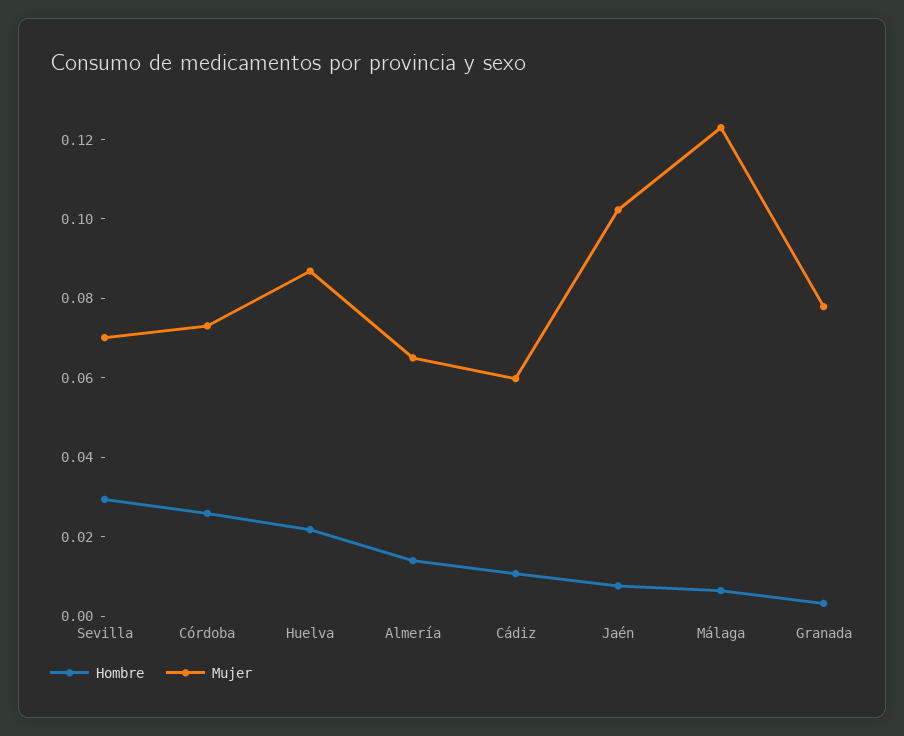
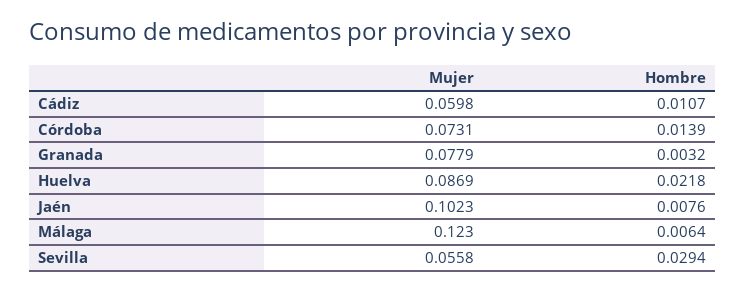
  {
    "Hombre": {
      "Sevilla": 0.0294,
-     "Córdoba": 0.025,
+     "Córdoba": 0.0139,
      "Huelva": 0.0218,
-     "Almería": 0.015,
      "Cádiz": 0.0107,
      "Jaén": 0.0076,
      "Málaga": 0.0064,
      "Granada": 0.0032
    },
    "Mujer": {
-     "Sevilla": 0.07,
+     "Sevilla": 0.0558,
      "Córdoba": 0.0731,
      "Huelva": 0.0869,
-     "Almería": 0.065,
      "Cádiz": 0.0598,
      "Jaén": 0.1023,
      "Málaga": 0.123,
      "Granada": 0.0779
    }
  }

